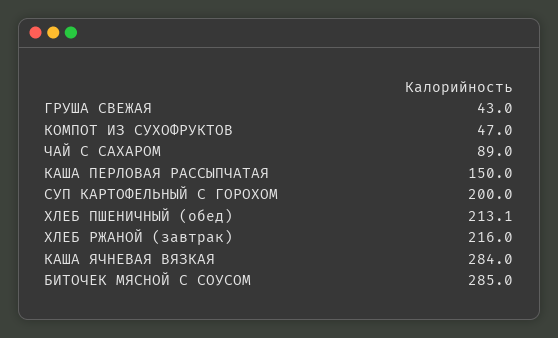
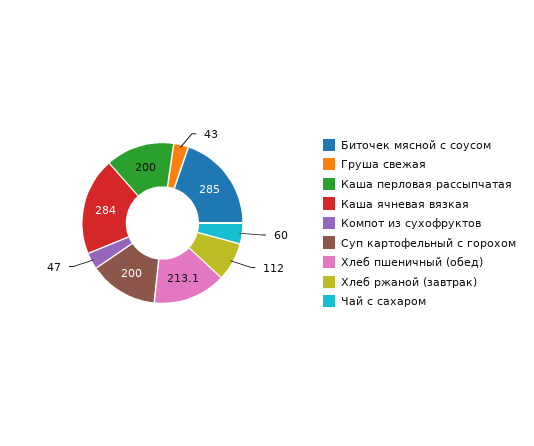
  {
    "ГРУША СВЕЖАЯ": 43,
    "КОМПОТ ИЗ СУХОФРУКТОВ": 47,
-   "ЧАЙ С САХАРОМ": 89,
+   "ЧАЙ С САХАРОМ": 60,
-   "КАША ПЕРЛОВАЯ РАССЫПЧАТАЯ": 150,
+   "КАША ПЕРЛОВАЯ РАССЫПЧАТАЯ": 200,
    "СУП КАРТОФЕЛЬНЫЙ С ГОРОХОМ": 200,
    "ХЛЕБ ПШЕНИЧНЫЙ (обед)": 213.1,
-   "ХЛЕБ РЖАНОЙ (завтрак)": 216,
+   "ХЛЕБ РЖАНОЙ (завтрак)": 112,
    "КАША ЯЧНЕВАЯ ВЯЗКАЯ": 284,
    "БИТОЧЕК МЯСНОЙ С СОУСОМ": 285
  }

